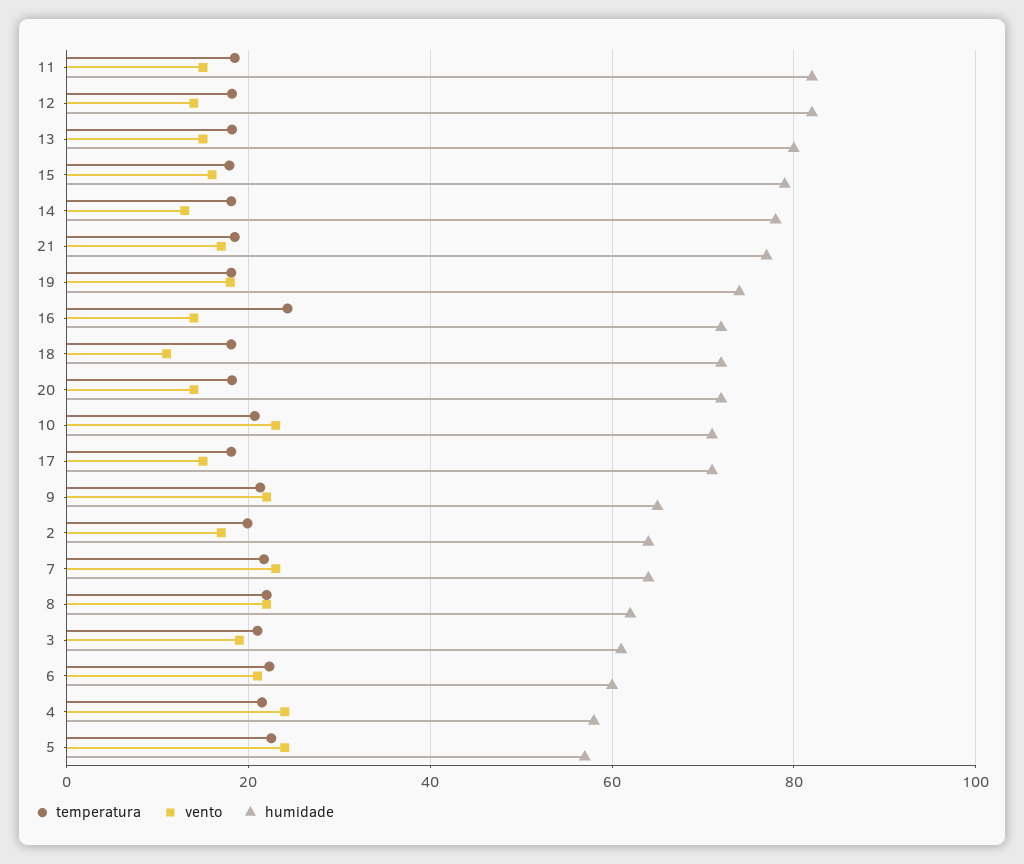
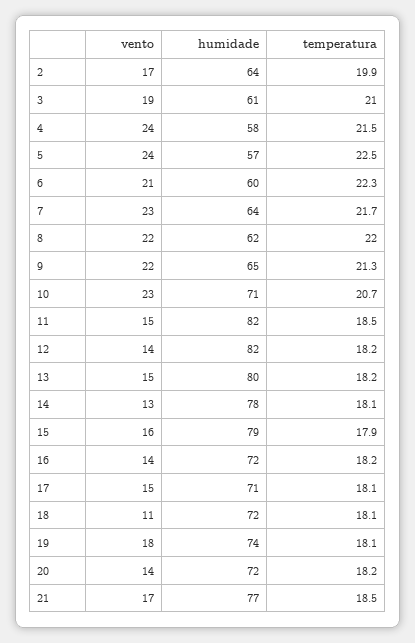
  {
    "temperatura": {
      "11": 18.5,
      "12": 18.2,
      "13": 18.2,
      "15": 17.9,
      "14": 18.1,
      "21": 18.5,
      "19": 18.1,
-     "16": 24,
+     "16": 18.2,
      "18": 18.1,
      "20": 18.2,
      "10": 20.7,
      "17": 18.1,
      "9": 21.3,
      "2": 19.9,
      "7": 21.7,
      "8": 22,
      "3": 21,
      "6": 22.3,
      "4": 21.5,
      "5": 22.5
    },
    "vento": {
      "11": 15,
      "12": 14,
      "13": 15,
      "15": 16,
      "14": 13,
      "21": 17,
      "19": 18,
      "16": 14,
      "18": 11,
      "20": 14,
      "10": 23,
      "17": 15,
      "9": 22,
      "2": 17,
      "7": 23,
      "8": 22,
      "3": 19,
      "6": 21,
      "4": 24,
      "5": 24
    },
    "humidade": {
      "11": 82,
      "12": 82,
      "13": 80,
      "15": 79,
      "14": 78,
      "21": 77,
      "19": 74,
      "16": 72,
      "18": 72,
      "20": 72,
      "10": 71,
      "17": 71,
      "9": 65,
      "2": 64,
      "7": 64,
      "8": 62,
      "3": 61,
      "6": 60,
      "4": 58,
      "5": 57
    }
  }

